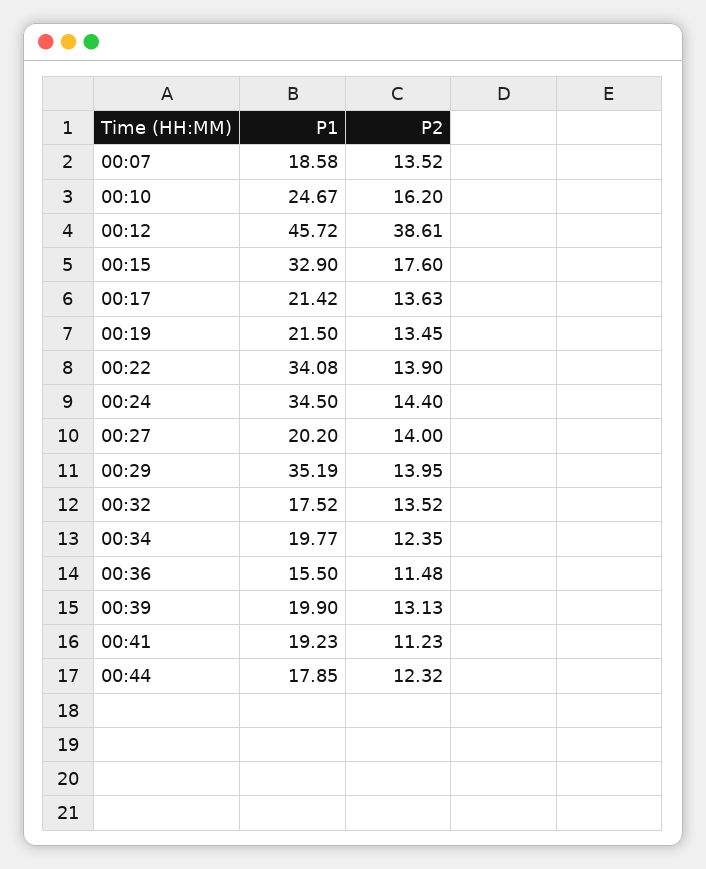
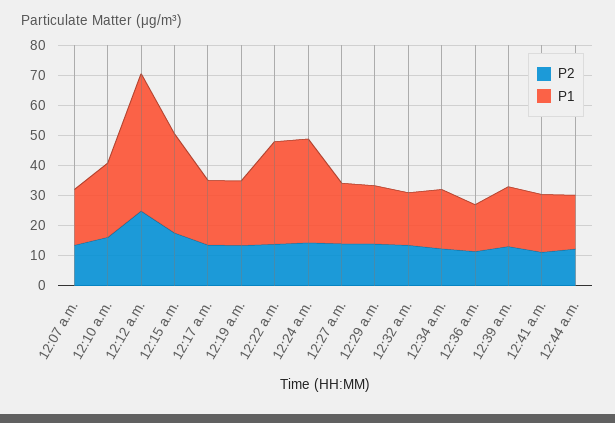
  {
    "P1": {
      "00:07": 18.58,
      "00:10": 24.67,
      "00:12": 45.72,
      "00:15": 32.9,
      "00:17": 21.42,
      "00:19": 21.5,
      "00:22": 34.08,
      "00:24": 34.5,
      "00:27": 20.2,
-     "00:29": 35.19,
+     "00:29": 20,
      "00:32": 17.52,
      "00:34": 19.77,
      "00:36": 15.5,
      "00:39": 19.9,
      "00:41": 19.23,
      "00:44": 17.85
    },
    "P2": {
      "00:07": 13.52,
      "00:10": 16.2,
-     "00:12": 38.61,
+     "00:12": 25,
      "00:15": 17.6,
      "00:17": 13.63,
      "00:19": 13.45,
      "00:22": 13.9,
      "00:24": 14.4,
      "00:27": 14,
      "00:29": 13.95,
      "00:32": 13.52,
      "00:34": 12.35,
      "00:36": 11.48,
      "00:39": 13.13,
      "00:41": 11.23,
      "00:44": 12.32
    }
  }

